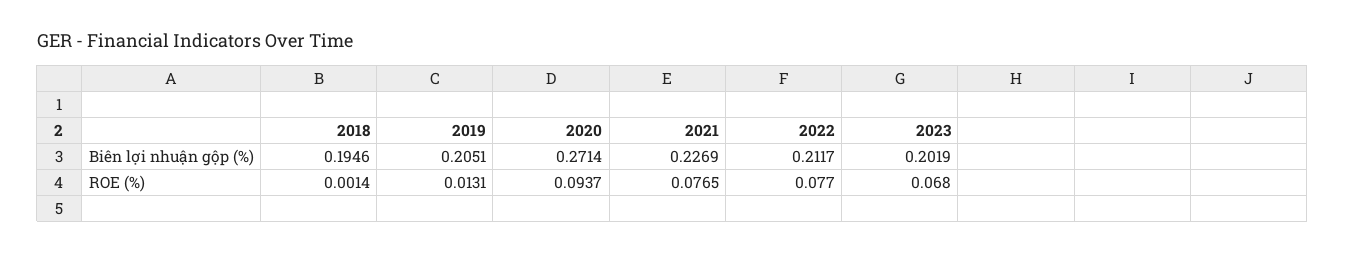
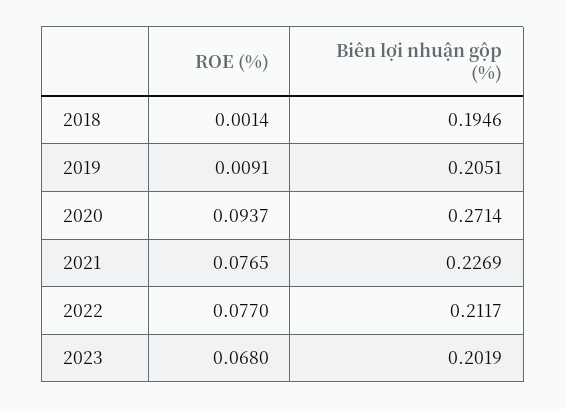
  {
    "2018": {
      "Biên lợi nhuận gộp (%)": 0.1946,
      "ROE (%)": 0.0014
    },
    "2019": {
      "Biên lợi nhuận gộp (%)": 0.2051,
-     "ROE (%)": 0.0131
+     "ROE (%)": 0.0091
    },
    "2020": {
      "Biên lợi nhuận gộp (%)": 0.2714,
      "ROE (%)": 0.0937
    },
    "2021": {
      "Biên lợi nhuận gộp (%)": 0.2269,
      "ROE (%)": 0.0765
    },
    "2022": {
      "Biên lợi nhuận gộp (%)": 0.2117,
      "ROE (%)": 0.077
    },
    "2023": {
      "Biên lợi nhuận gộp (%)": 0.2019,
      "ROE (%)": 0.068
    }
  }

